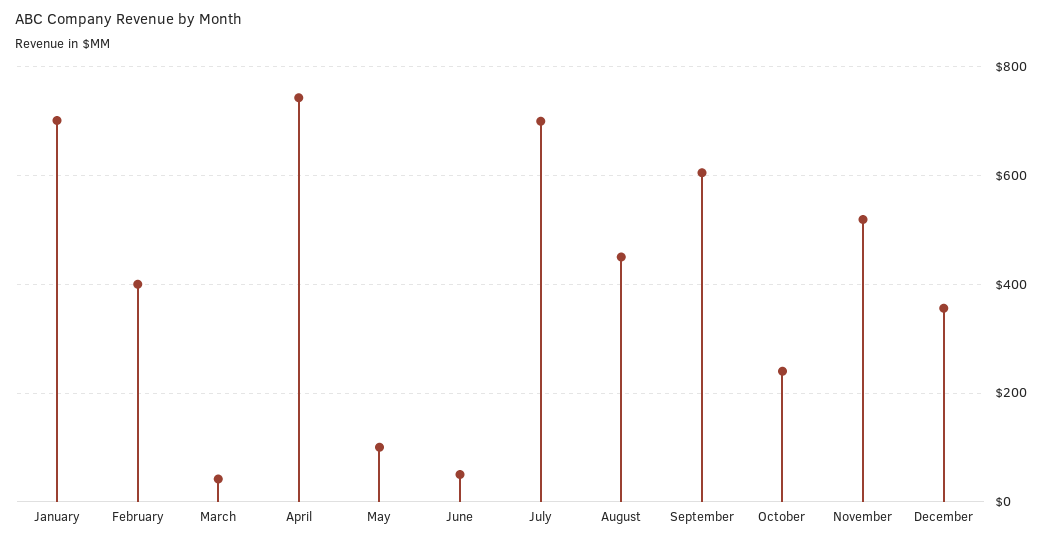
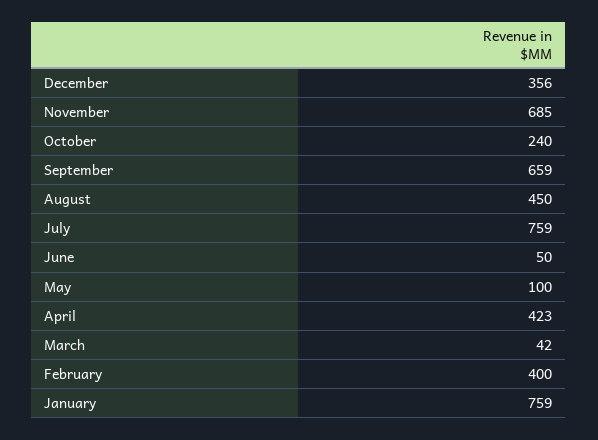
  {
-   "January": 700,
+   "January": 759,
    "February": 400,
    "March": 42,
-   "April": 740,
+   "April": 423,
    "May": 100,
    "June": 50,
-   "July": 700,
+   "July": 759,
    "August": 450,
-   "September": 600,
+   "September": 659,
    "October": 240,
-   "November": 520,
+   "November": 685,
    "December": 356
  }

